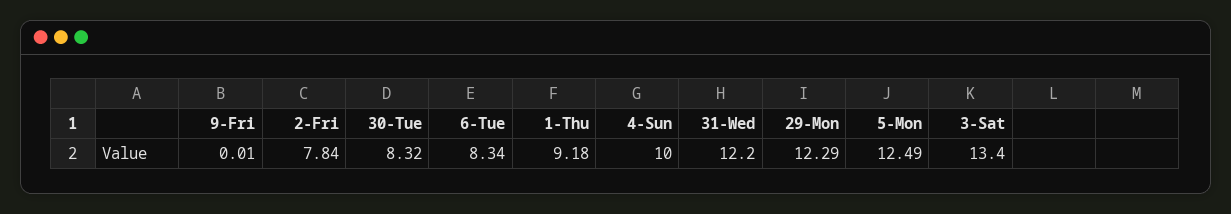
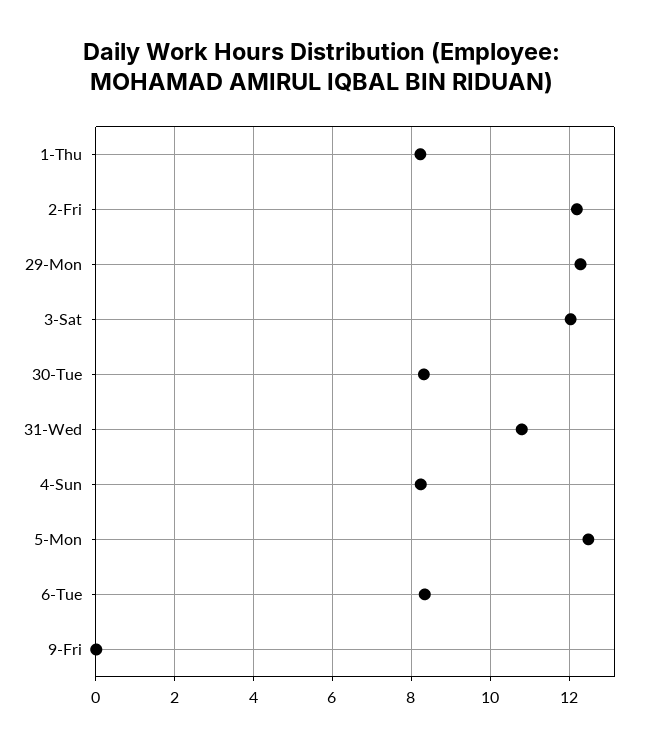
  {
    "9-Fri": 0.01,
-   "2-Fri": 7.84,
+   "2-Fri": 12.2,
    "30-Tue": 8.32,
    "6-Tue": 8.34,
-   "1-Thu": 9.18,
+   "1-Thu": 8.2,
-   "4-Sun": 10,
+   "4-Sun": 8.2,
-   "31-Wed": 12.2,
+   "31-Wed": 10.8,
    "29-Mon": 12.29,
    "5-Mon": 12.49,
-   "3-Sat": 13.4
+   "3-Sat": 12
  }

